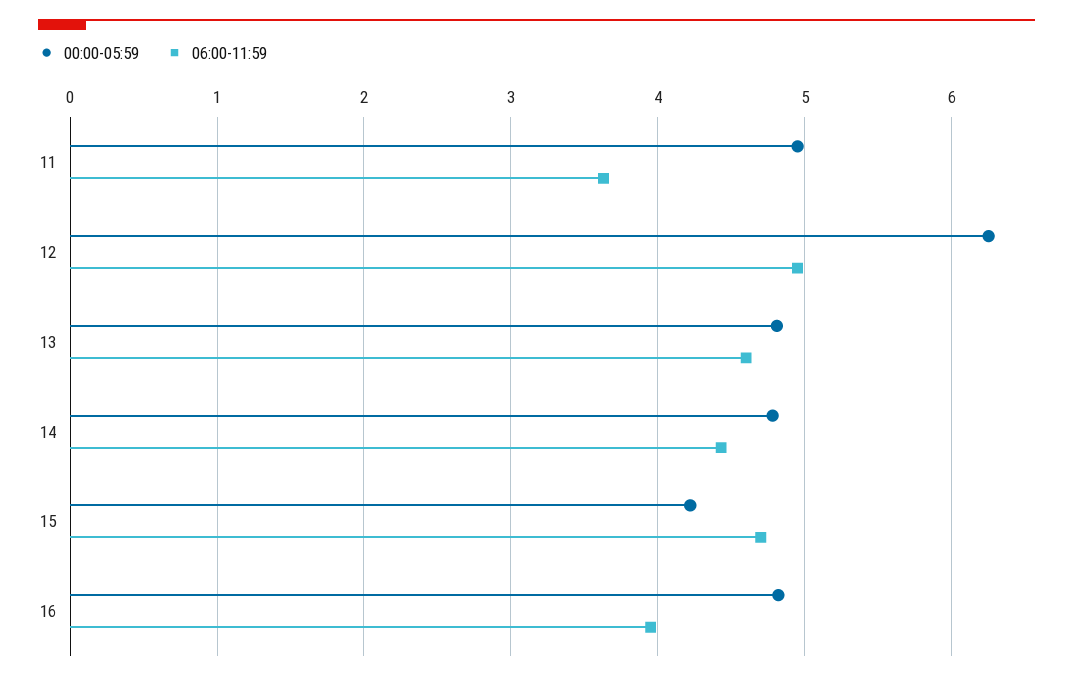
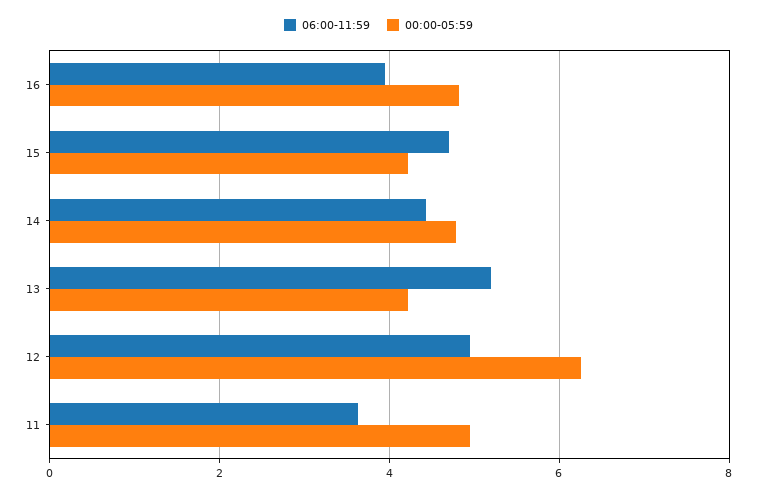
  {
    "00:00-05:59": {
      "11": 5,
      "12": 6.3,
-     "13": 4.8,
+     "13": 4.2,
      "14": 4.8,
      "15": 4.2,
      "16": 4.8
    },
    "06:00-11:59": {
      "11": 3.6,
      "12": 5,
-     "13": 4.6,
+     "13": 5.2,
      "14": 4.4,
      "15": 4.7,
      "16": 4
    }
  }

